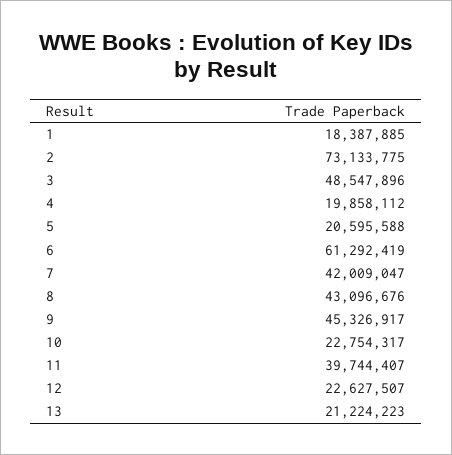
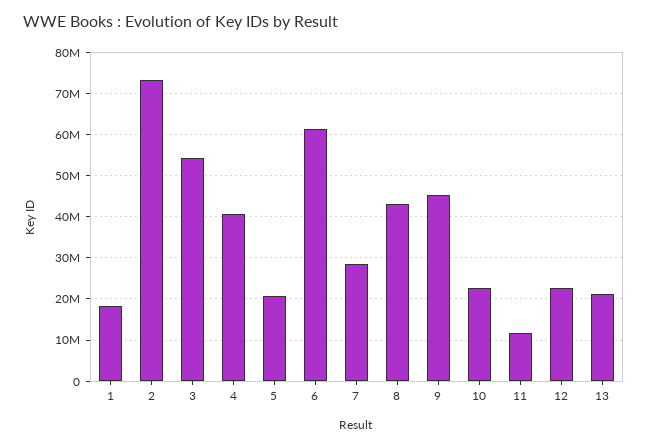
  {
    "1": 18387885,
    "2": 73133775,
-   "3": 48547896,
+   "3": 54000000,
-   "4": 19858112,
+   "4": 40000000,
    "5": 20595588,
    "6": 61292419,
-   "7": 42009047,
+   "7": 28000000,
    "8": 43096676,
    "9": 45326917,
    "10": 22754317,
-   "11": 39744407,
+   "11": 12000000,
    "12": 22627507,
    "13": 21224223
  }

